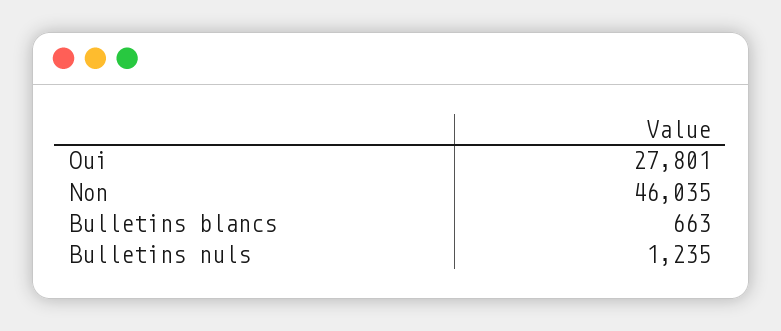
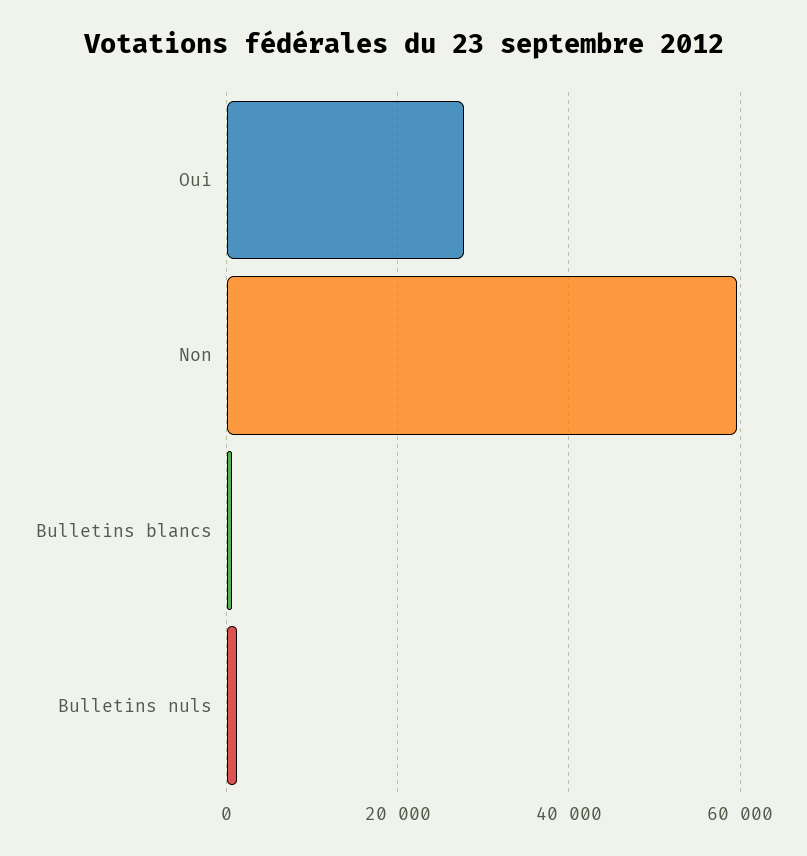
  {
    "Oui": 27801,
-   "Non": 46035,
+   "Non": 60000,
    "Bulletins blancs": 663,
    "Bulletins nuls": 1235
  }

